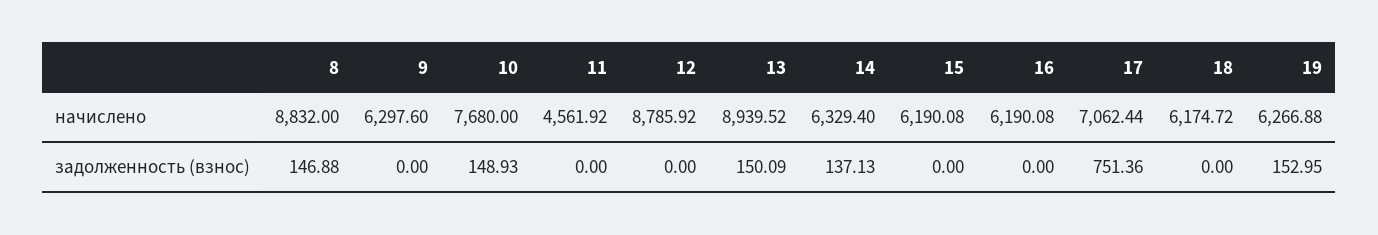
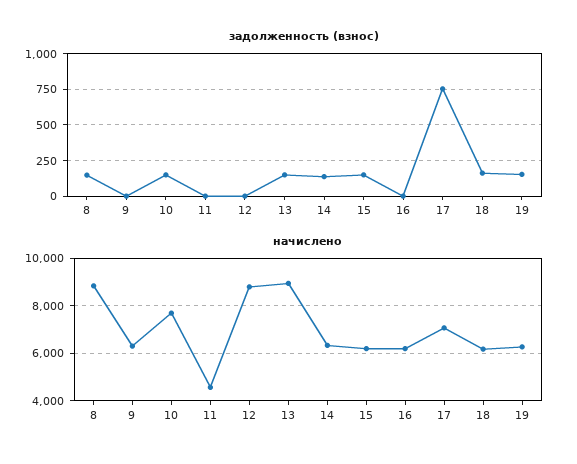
  {
    "начислено": {
      "8": 8832,
      "9": 6297.6,
      "10": 7680,
      "11": 4561.92,
      "12": 8785.92,
      "13": 8939.52,
      "14": 6329.4,
      "15": 6190.08,
      "16": 6190.08,
      "17": 7062.44,
      "18": 6174.72,
      "19": 6266.88
    },
    "задолженность (взнос)": {
      "8": 146.88,
      "9": 0,
      "10": 148.93,
      "11": 0,
      "12": 0,
      "13": 150.09,
      "14": 137.13,
-     "15": 0,
+     "15": 150,
      "16": 0,
      "17": 751.36,
-     "18": 0,
+     "18": 150,
      "19": 152.95
    }
  }

